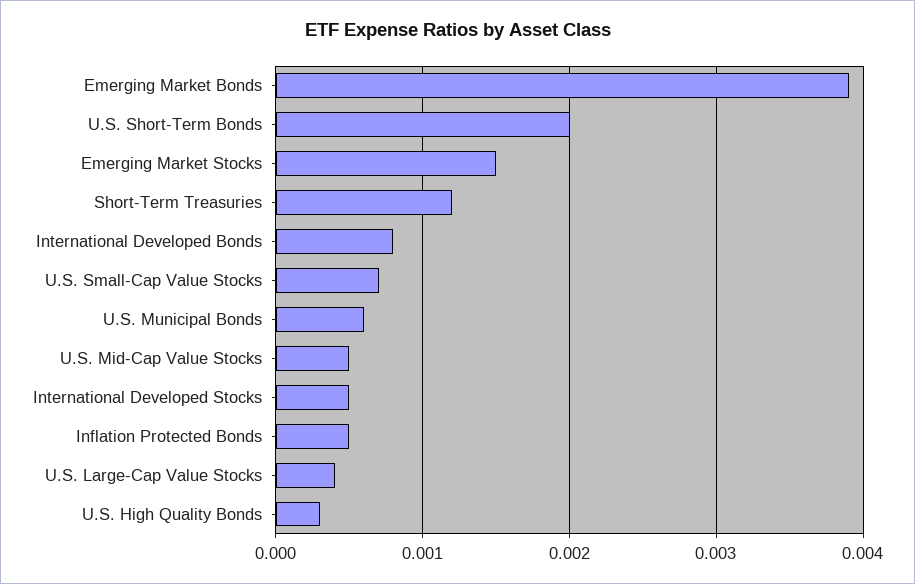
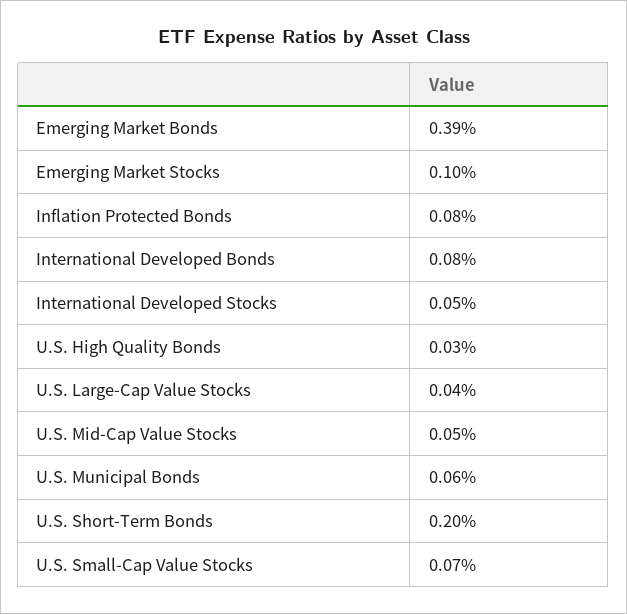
  {
    "Emerging Market Bonds": 0.0039,
    "U.S. Short-Term Bonds": 0.002,
-   "Emerging Market Stocks": 0.0015,
+   "Emerging Market Stocks": 0.001,
-   "Short-Term Treasuries": 0.0012,
    "International Developed Bonds": 0.0008,
    "U.S. Small-Cap Value Stocks": 0.0007,
    "U.S. Municipal Bonds": 0.0006,
    "U.S. Mid-Cap Value Stocks": 0.0005,
    "International Developed Stocks": 0.0005,
-   "Inflation Protected Bonds": 0.0005,
+   "Inflation Protected Bonds": 0.0008,
    "U.S. Large-Cap Value Stocks": 0.0004,
    "U.S. High Quality Bonds": 0.0003
  }

